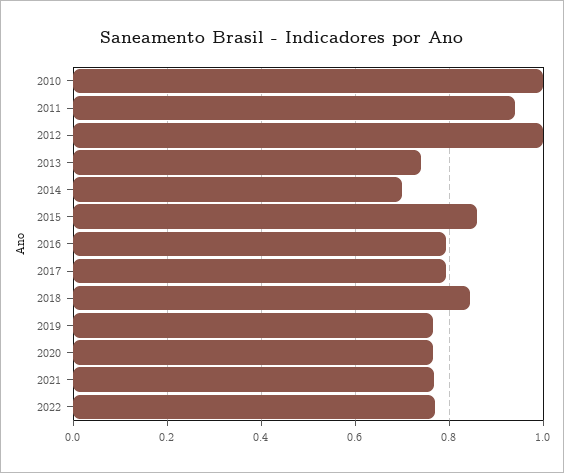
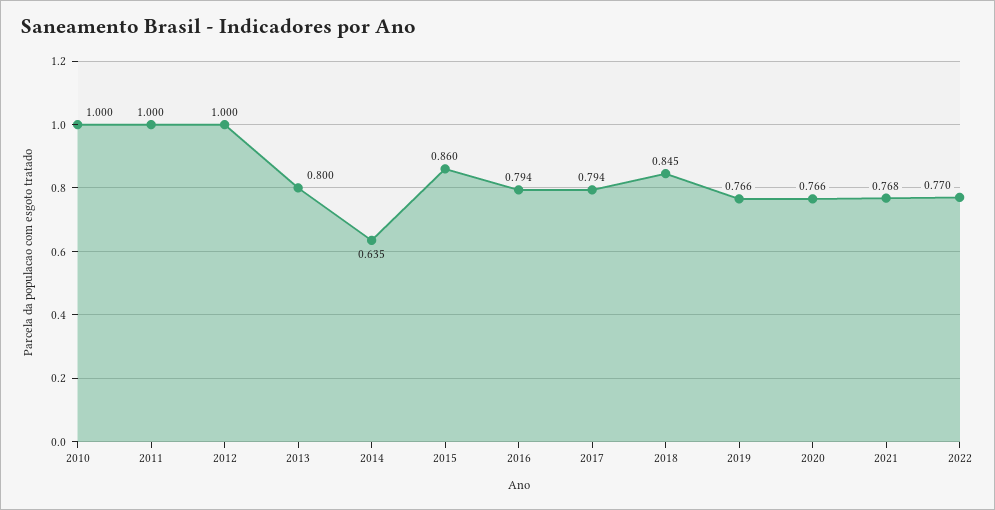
  {
    "2010": 1,
-   "2011": 0.94,
+   "2011": 1,
    "2012": 1,
-   "2013": 0.74,
+   "2013": 0.8,
-   "2014": 0.7,
+   "2014": 0.635,
    "2015": 0.86,
    "2016": 0.794,
    "2017": 0.794,
    "2018": 0.845,
    "2019": 0.766,
    "2020": 0.766,
    "2021": 0.768,
    "2022": 0.77
  }

